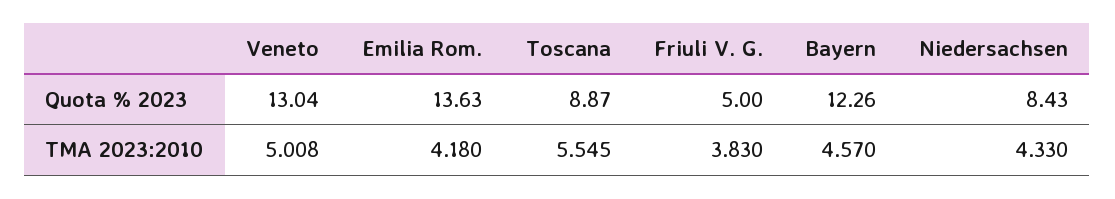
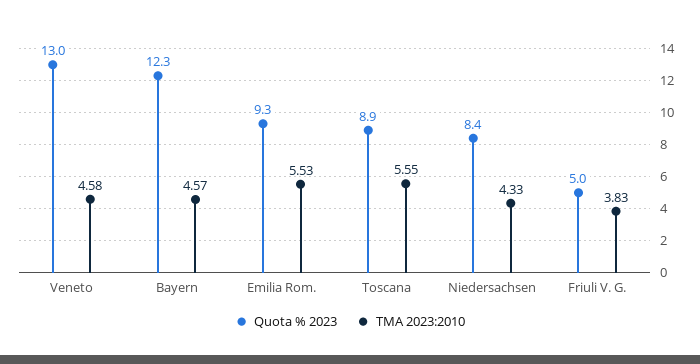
  {
    "Quota % 2023": {
      "Veneto": 13.04,
-     "Emilia Rom.": 13.63,
+     "Emilia Rom.": 9.3,
      "Toscana": 8.87,
      "Friuli V. G.": 5,
      "Bayern": 12.26,
      "Niedersachsen": 8.43
    },
    "TMA 2023:2010": {
-     "Veneto": 5.008,
+     "Veneto": 4.58,
-     "Emilia Rom.": 4.18,
+     "Emilia Rom.": 5.53,
      "Toscana": 5.545,
      "Friuli V. G.": 3.83,
      "Bayern": 4.57,
      "Niedersachsen": 4.33
    }
  }

